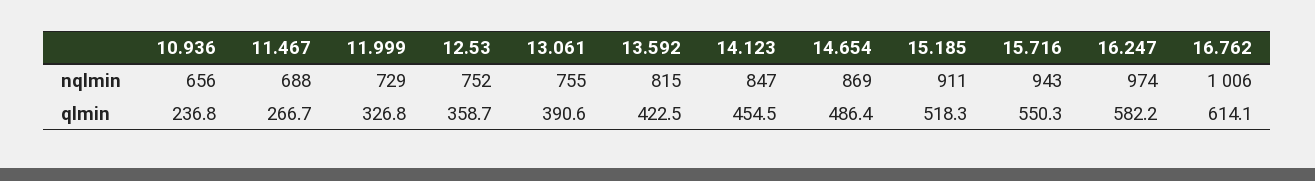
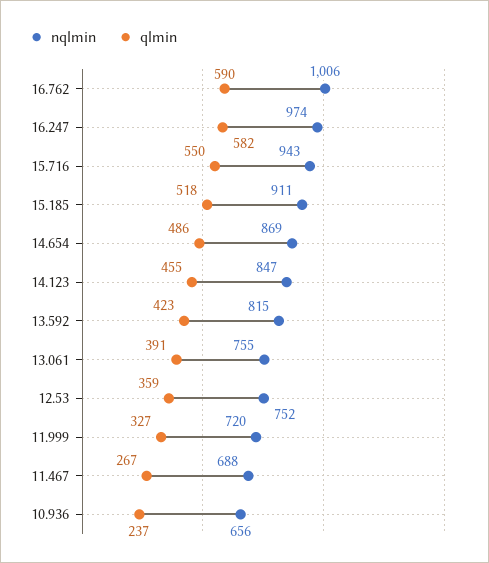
  {
    "nqlmin": {
      "10.936": 656,
      "11.467": 688,
-     "11.999": 729,
+     "11.999": 720,
      "12.53": 752,
      "13.061": 755,
      "13.592": 815,
      "14.123": 847,
      "14.654": 869,
      "15.185": 911,
      "15.716": 943,
      "16.247": 974,
      "16.762": 1006
    },
    "qlmin": {
      "10.936": 236.8,
      "11.467": 266.7,
      "11.999": 326.8,
      "12.53": 358.7,
      "13.061": 390.6,
      "13.592": 422.5,
      "14.123": 454.5,
      "14.654": 486.4,
      "15.185": 518.3,
      "15.716": 550.3,
      "16.247": 582.2,
-     "16.762": 614.1
+     "16.762": 590
    }
  }

